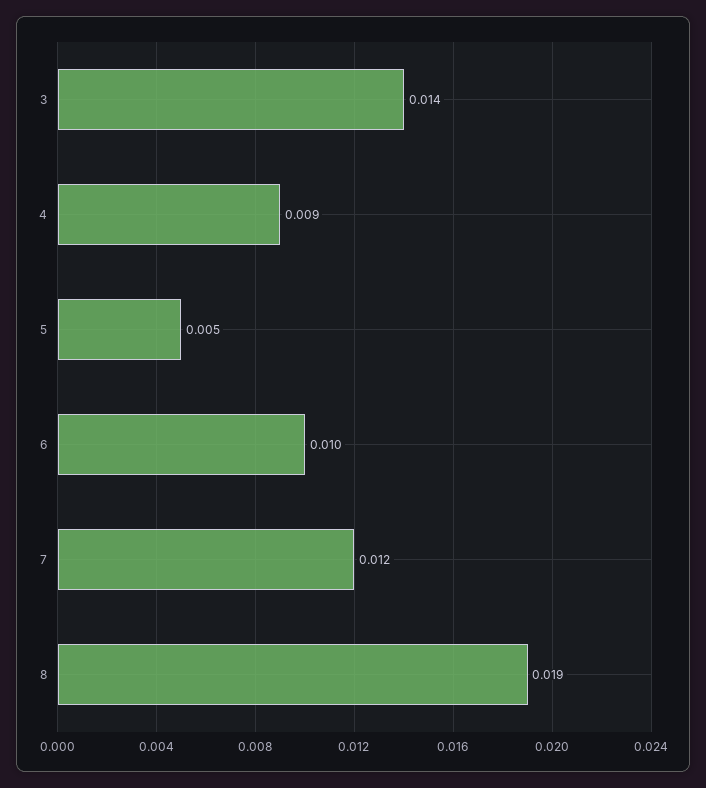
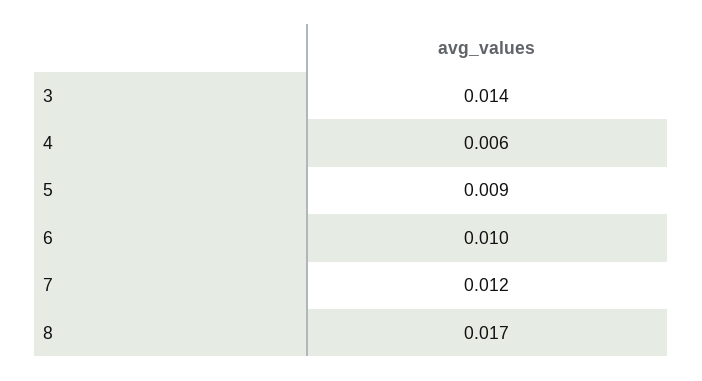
  {
    "3": 0.014,
-   "4": 0.009,
+   "4": 0.006,
-   "5": 0.005,
+   "5": 0.009,
    "6": 0.01,
    "7": 0.012,
-   "8": 0.019
+   "8": 0.017
  }

